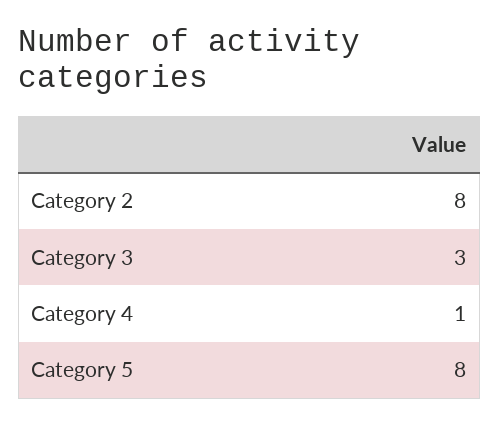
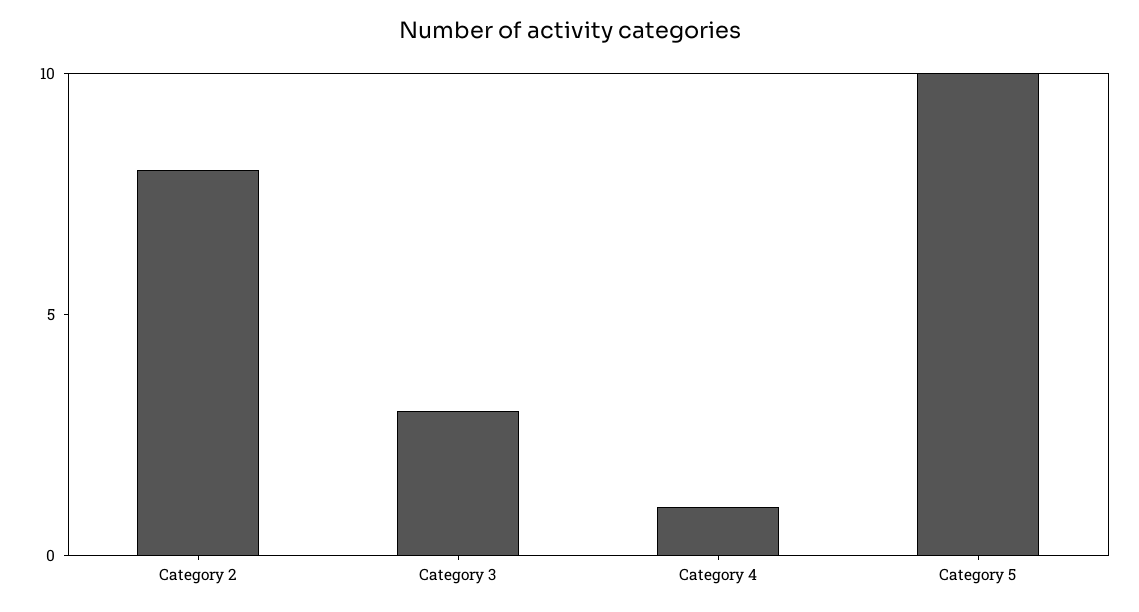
  {
    "Category 2": 8,
    "Category 3": 3,
    "Category 4": 1,
-   "Category 5": 8
+   "Category 5": 10
  }

